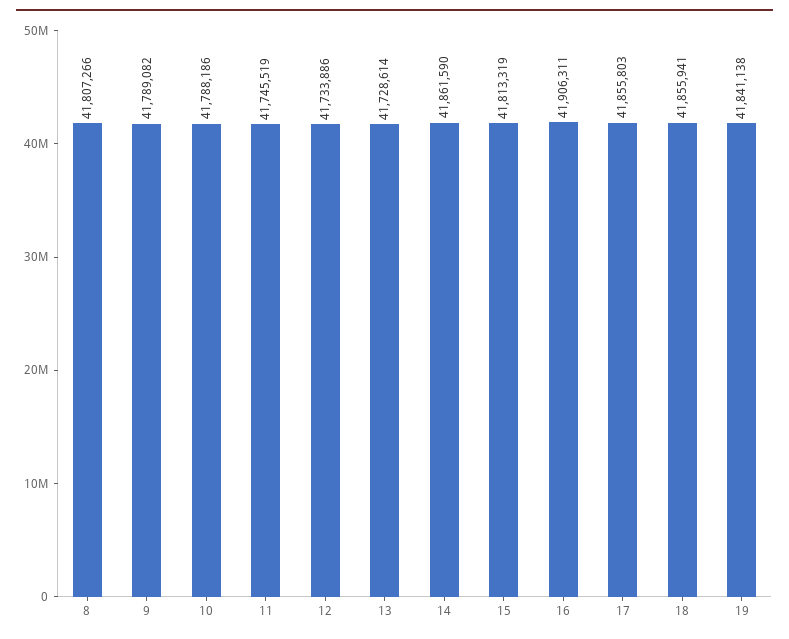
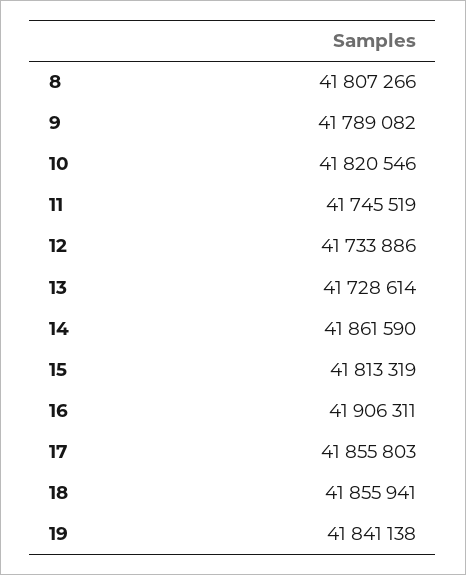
  {
    "8": 41807266,
    "9": 41789082,
-   "10": 41788186,
+   "10": 41820546,
    "11": 41745519,
    "12": 41733886,
    "13": 41728614,
    "14": 41861590,
    "15": 41813319,
    "16": 41906311,
    "17": 41855803,
    "18": 41855941,
    "19": 41841138
  }

